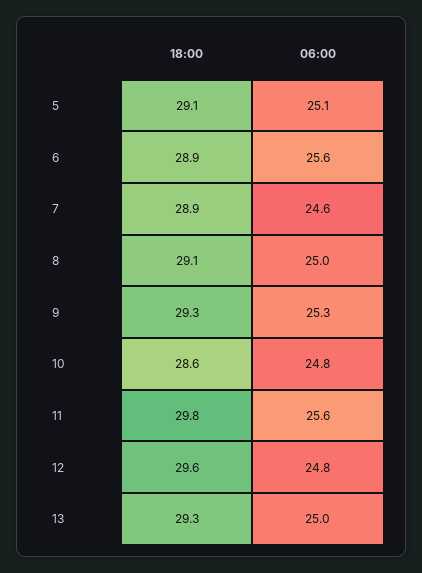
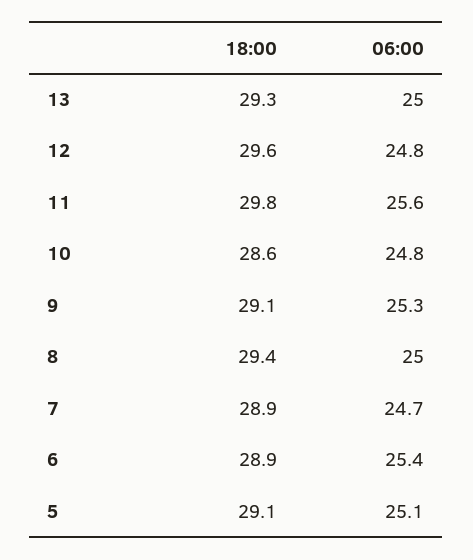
  {
    "18:00": {
      "5": 29.1,
      "6": 28.9,
      "7": 28.9,
-     "8": 29.1,
+     "8": 29.4,
-     "9": 29.3,
+     "9": 29.1,
      "10": 28.6,
      "11": 29.8,
      "12": 29.6,
      "13": 29.3
    },
    "06:00": {
      "5": 25.1,
-     "6": 25.6,
+     "6": 25.4,
-     "7": 24.6,
+     "7": 24.7,
      "8": 25,
      "9": 25.3,
      "10": 24.8,
      "11": 25.6,
      "12": 24.8,
      "13": 25
    }
  }

